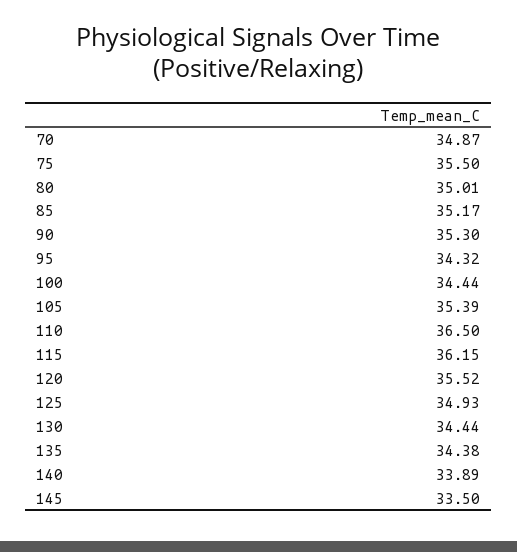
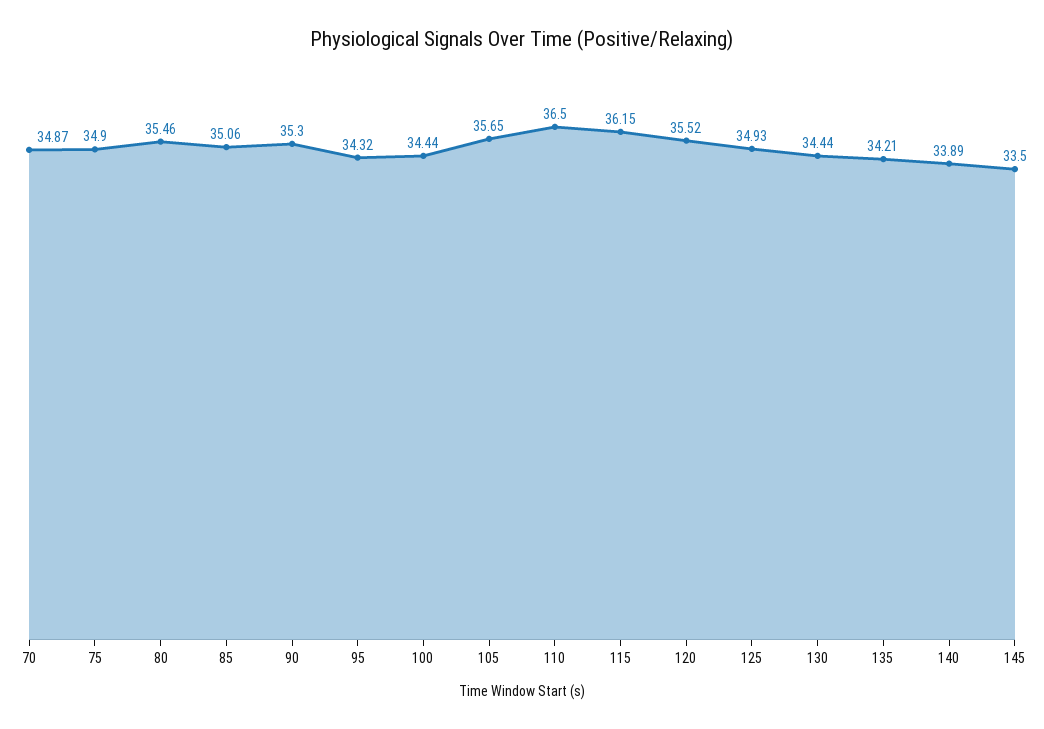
  {
    "70": 34.87,
-   "75": 35.5,
+   "75": 34.9,
-   "80": 35.01,
+   "80": 35.46,
-   "85": 35.17,
+   "85": 35.06,
    "90": 35.3,
    "95": 34.32,
    "100": 34.44,
-   "105": 35.39,
+   "105": 35.65,
    "110": 36.5,
    "115": 36.15,
    "120": 35.52,
    "125": 34.93,
    "130": 34.44,
-   "135": 34.38,
+   "135": 34.21,
    "140": 33.89,
    "145": 33.5
  }

